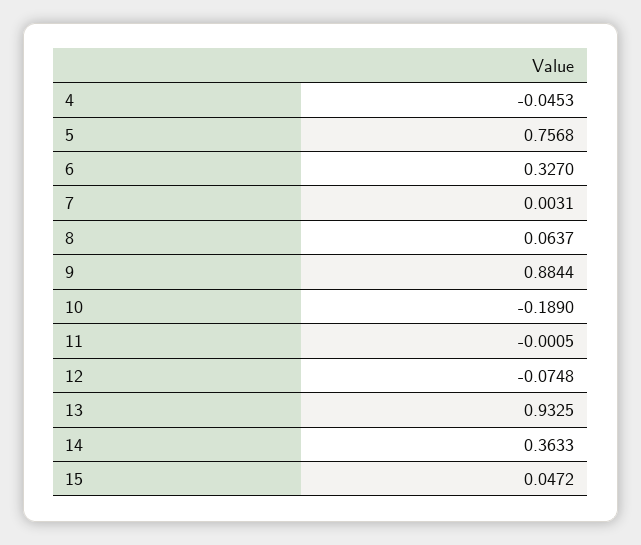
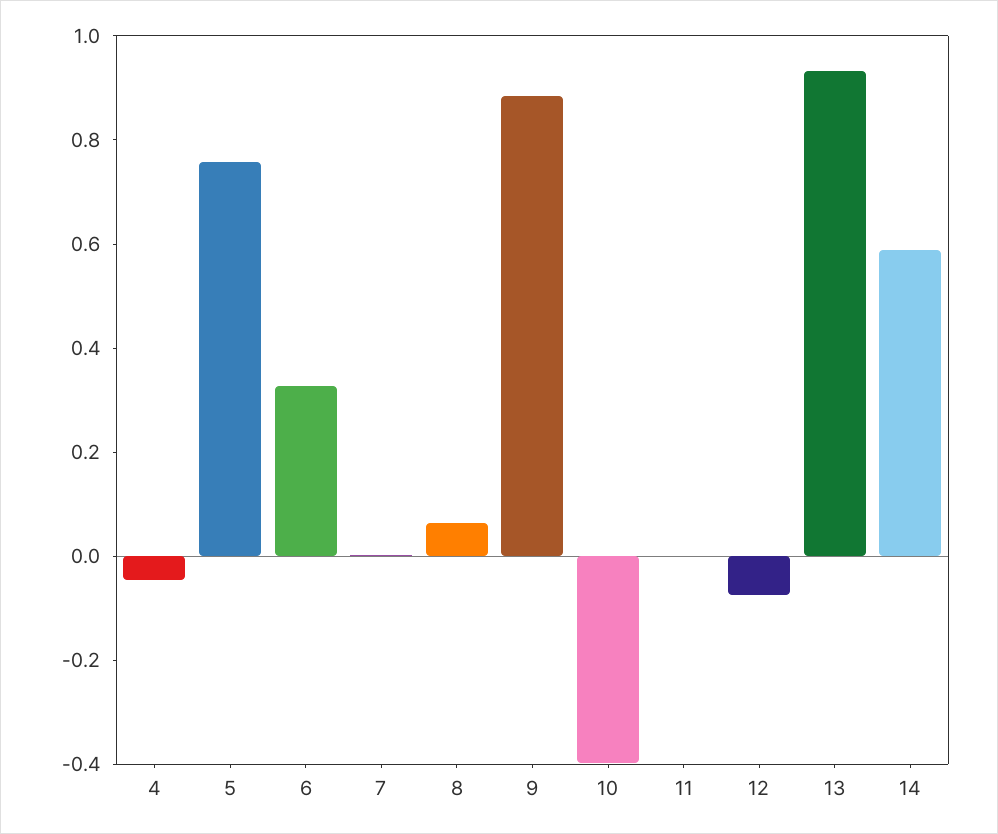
  {
    "4": -0.0453,
    "5": 0.7568,
    "6": 0.327,
    "7": 0.0031,
    "8": 0.0637,
    "9": 0.8844,
-   "10": -0.189,
+   "10": -0.4,
    "11": -0.0005,
    "12": -0.0748,
    "13": 0.9325,
-   "14": 0.3633,
+   "14": 0.6
-   "15": 0.0472
  }

